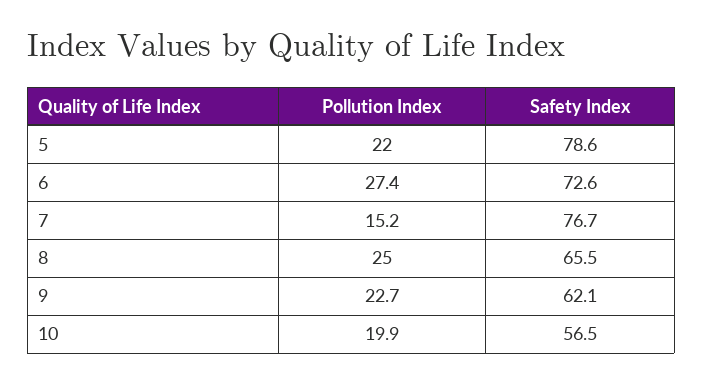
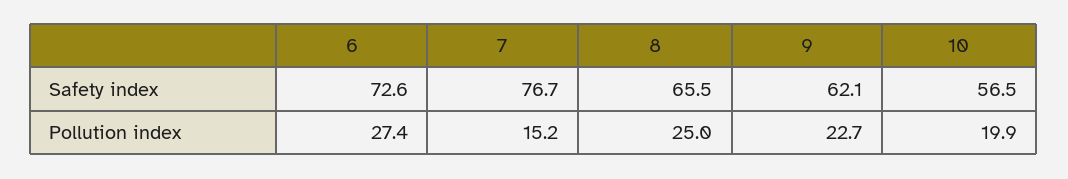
  {
    "Pollution Index": {
-     "5": 22,
      "6": 27.4,
      "7": 15.2,
      "8": 25,
      "9": 22.7,
      "10": 19.9
    },
    "Safety Index": {
-     "5": 78.6,
      "6": 72.6,
      "7": 76.7,
      "8": 65.5,
      "9": 62.1,
      "10": 56.5
    }
  }

